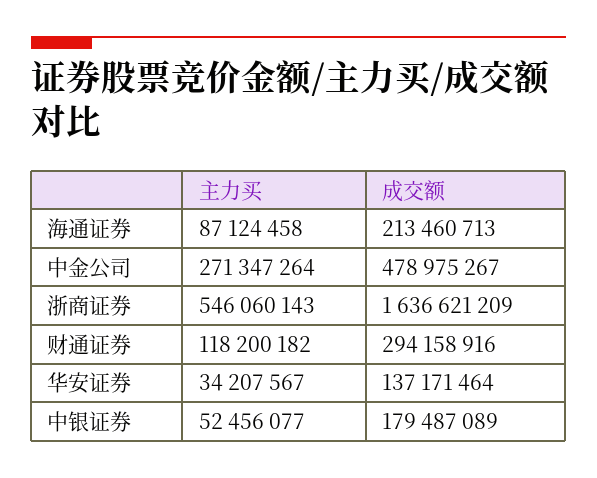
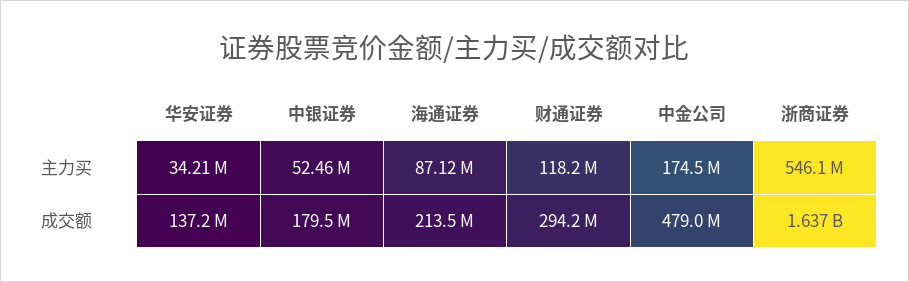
  {
    "主力买": {
      "海通证券": 87124458,
-     "中金公司": 271347264,
+     "中金公司": 174500000,
      "浙商证券": 546060143,
      "财通证券": 118200182,
      "华安证券": 34207567,
      "中银证券": 52456077
    },
    "成交额": {
      "海通证券": 213460713,
      "中金公司": 478975267,
      "浙商证券": 1636621209,
      "财通证券": 294158916,
      "华安证券": 137171464,
      "中银证券": 179487089
    }
  }

